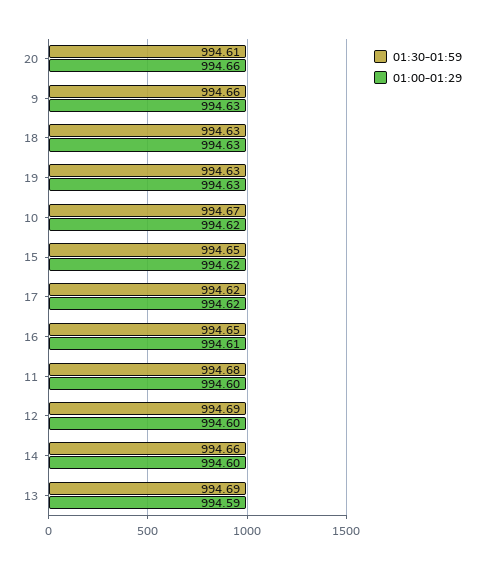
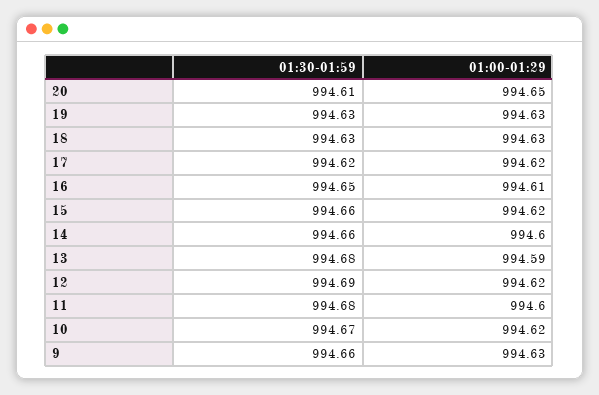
  {
    "01:30-01:59": {
      "20": 994.61,
      "9": 994.66,
      "18": 994.63,
      "19": 994.63,
      "10": 994.67,
-     "15": 994.65,
+     "15": 994.66,
      "17": 994.62,
      "16": 994.65,
      "11": 994.68,
      "12": 994.69,
      "14": 994.66,
-     "13": 994.69
+     "13": 994.68
    },
    "01:00-01:29": {
-     "20": 994.66,
+     "20": 994.65,
      "9": 994.63,
      "18": 994.63,
      "19": 994.63,
      "10": 994.62,
      "15": 994.62,
      "17": 994.62,
      "16": 994.61,
      "11": 994.6,
-     "12": 994.6,
+     "12": 994.62,
      "14": 994.6,
      "13": 994.59
    }
  }

